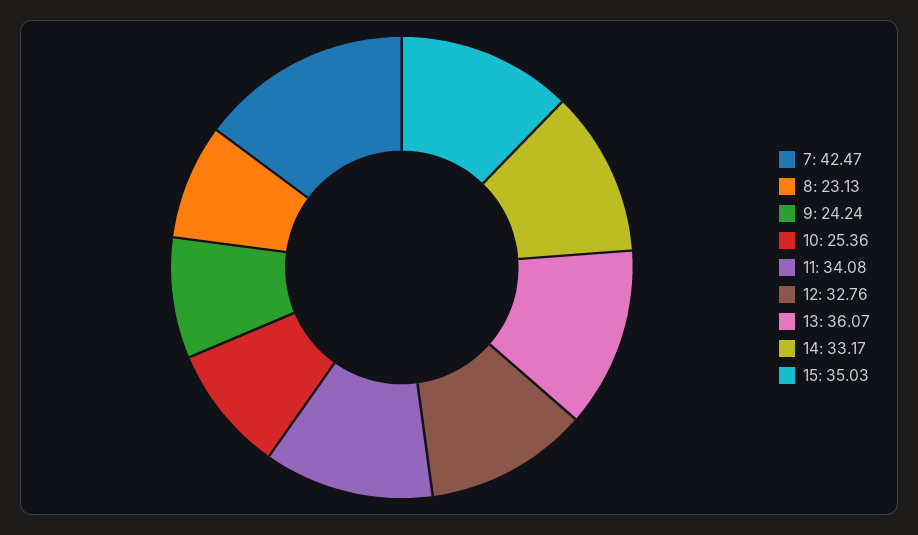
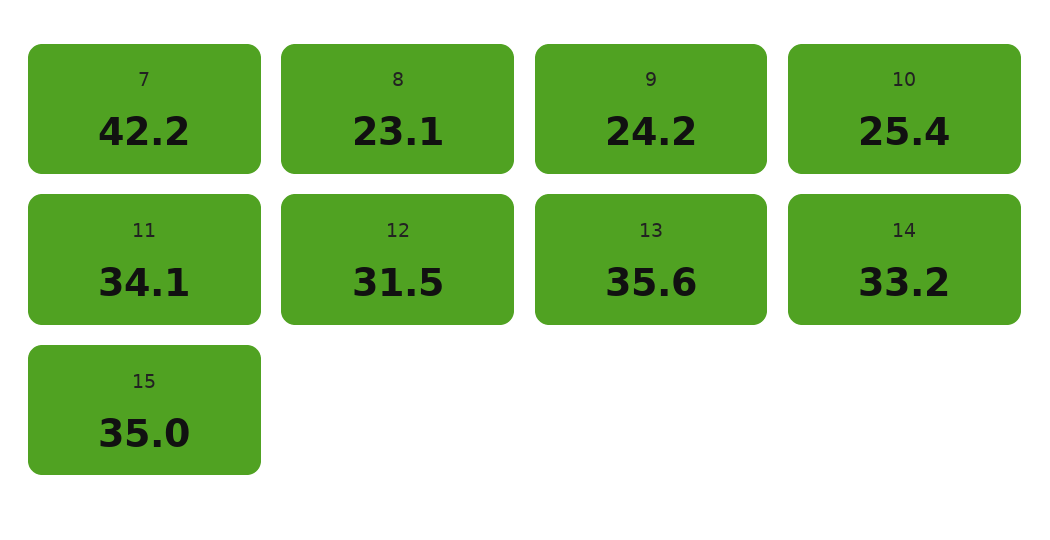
  {
-   "7": 42.47,
+   "7": 42.2,
    "8": 23.13,
    "9": 24.24,
    "10": 25.36,
    "11": 34.08,
-   "12": 32.76,
+   "12": 31.5,
-   "13": 36.07,
+   "13": 35.6,
    "14": 33.17,
    "15": 35.03
  }

